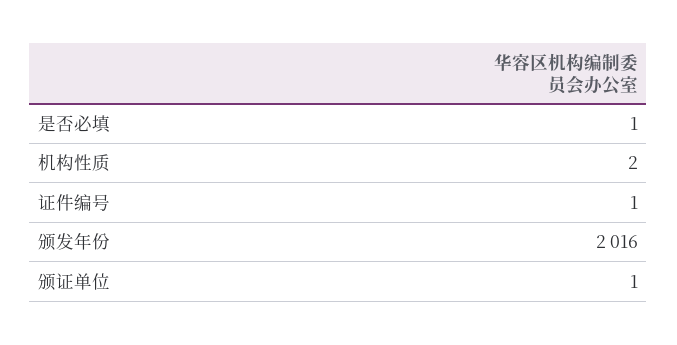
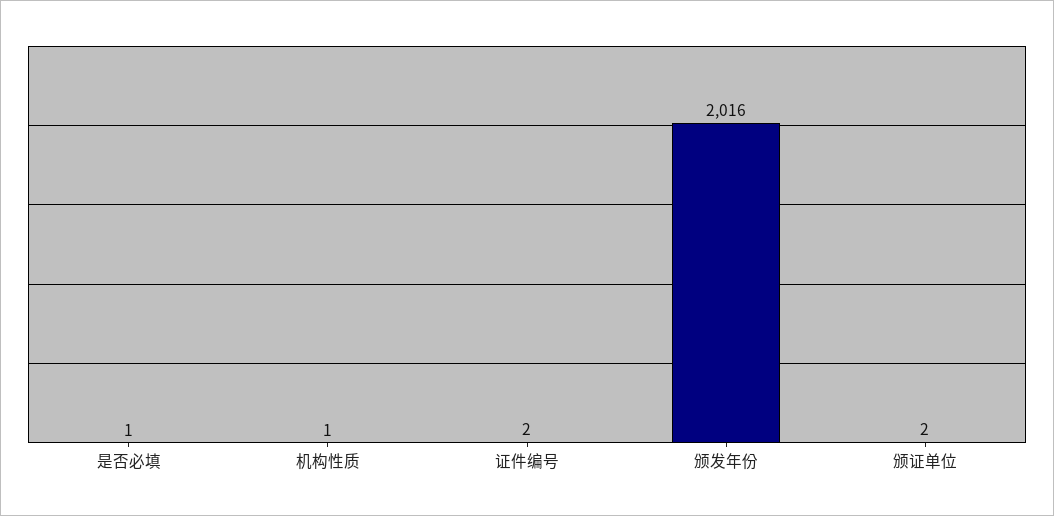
  {
    "是否必填": 1,
-   "机构性质": 2,
+   "机构性质": 1,
-   "证件编号": 1,
+   "证件编号": 2,
    "颁发年份": 2016,
-   "颁证单位": 1
+   "颁证单位": 2
  }

